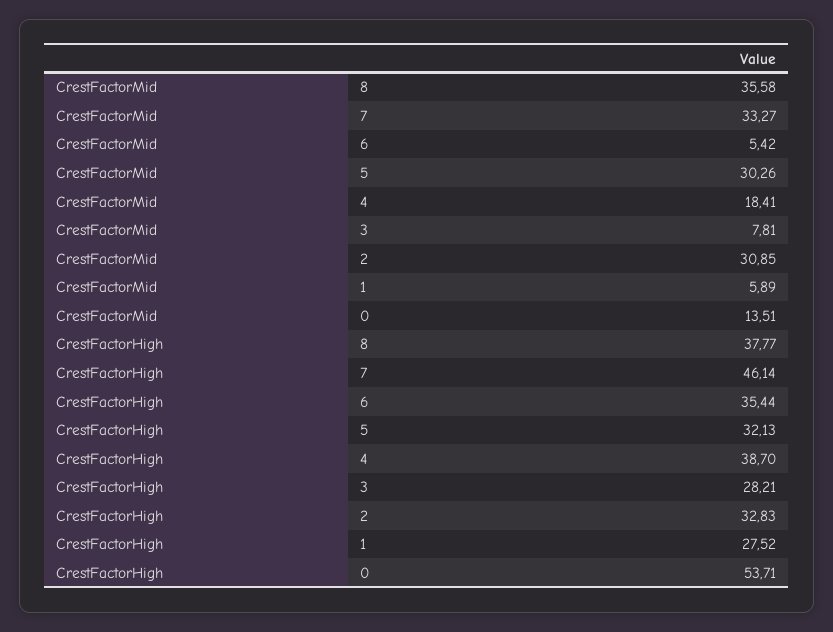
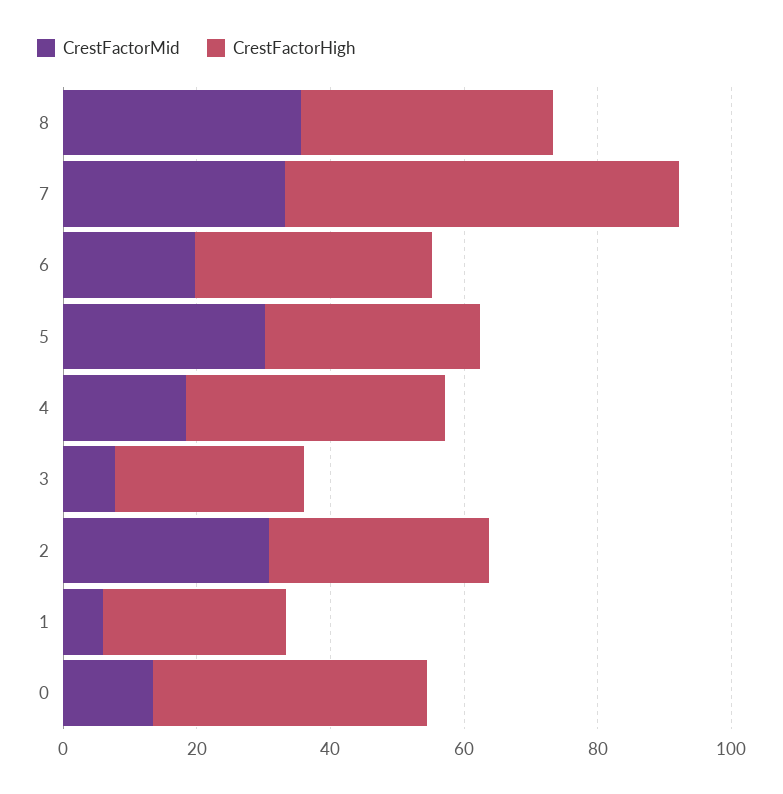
  {
    "CrestFactorMid": {
      "8": 35.58,
      "7": 33.27,
-     "6": 5.42,
+     "6": 20,
      "5": 30.26,
      "4": 18.41,
      "3": 7.81,
      "2": 30.85,
      "1": 5.89,
      "0": 13.51
    },
    "CrestFactorHigh": {
      "8": 37.77,
-     "7": 46.14,
+     "7": 60,
      "6": 35.44,
      "5": 32.13,
      "4": 38.7,
      "3": 28.21,
      "2": 32.83,
      "1": 27.52,
-     "0": 53.71
+     "0": 40
    }
  }

